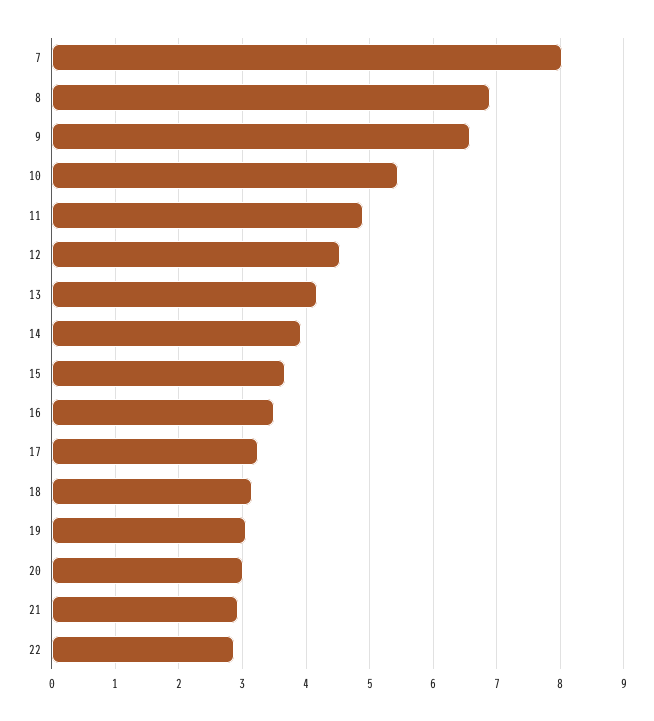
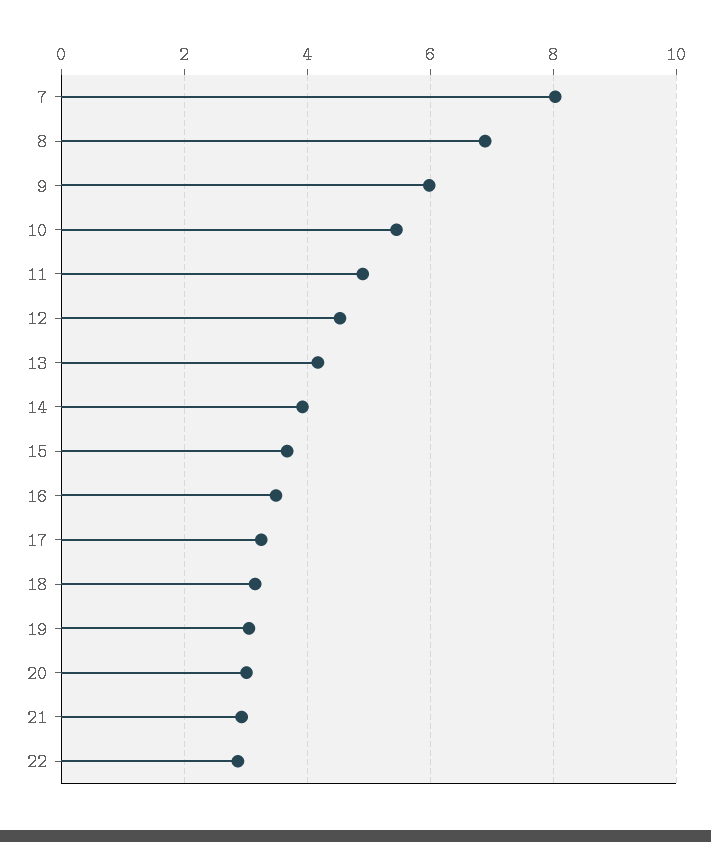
  {
    "7": 8,
    "8": 6.9,
-   "9": 6.6,
+   "9": 6,
    "10": 5.5,
    "11": 4.9,
    "12": 4.5,
    "13": 4.2,
    "14": 3.9,
    "15": 3.7,
    "16": 3.5,
    "17": 3.3,
    "18": 3.2,
    "19": 3.1,
    "20": 3,
    "21": 2.9,
    "22": 2.9
  }

